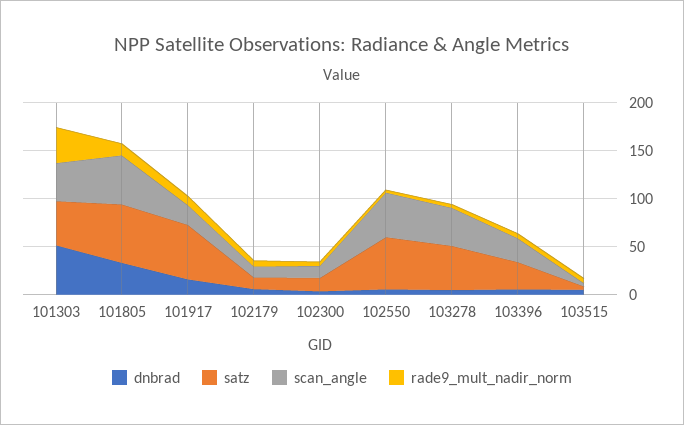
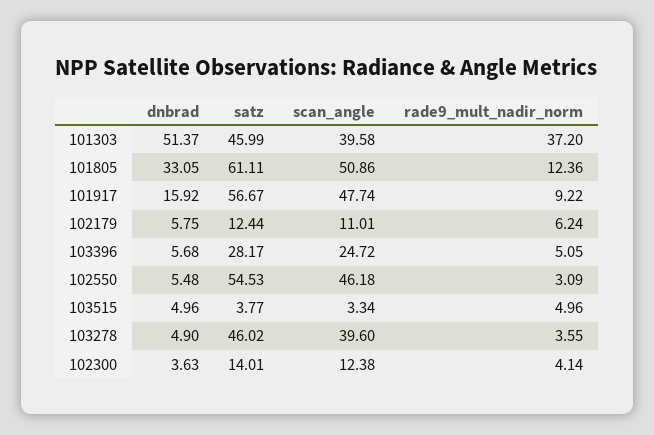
  {
    "dnbrad": {
      "101303": 51.37,
      "101805": 33.05,
      "101917": 15.92,
      "102179": 5.75,
      "102300": 3.63,
      "102550": 5.48,
      "103278": 4.9,
      "103396": 5.68,
      "103515": 4.96
    },
    "satz": {
      "101303": 45.99,
      "101805": 61.11,
      "101917": 56.67,
      "102179": 12.44,
      "102300": 14.01,
      "102550": 54.53,
      "103278": 46.02,
      "103396": 28.17,
      "103515": 3.77
    },
    "scan_angle": {
      "101303": 39.58,
      "101805": 50.86,
-     "101917": 20,
+     "101917": 47.74,
      "102179": 11.01,
      "102300": 12.38,
      "102550": 46.18,
      "103278": 39.6,
      "103396": 24.72,
      "103515": 3.34
    },
    "rade9_mult_nadir_norm": {
      "101303": 37.2,
      "101805": 12.36,
      "101917": 9.22,
      "102179": 6.24,
      "102300": 4.14,
      "102550": 3.09,
      "103278": 3.55,
      "103396": 5.05,
      "103515": 4.96
    }
  }

